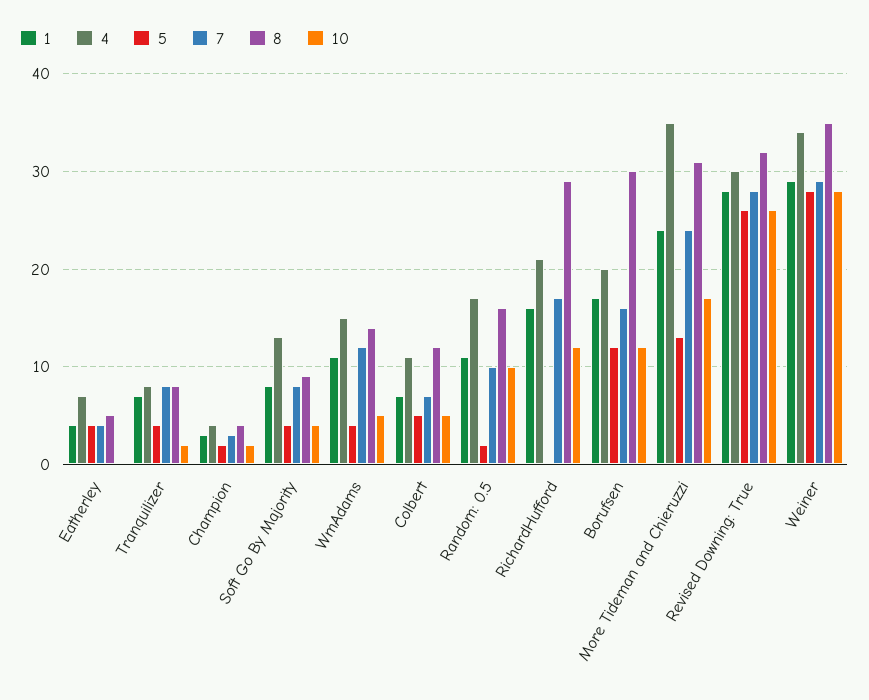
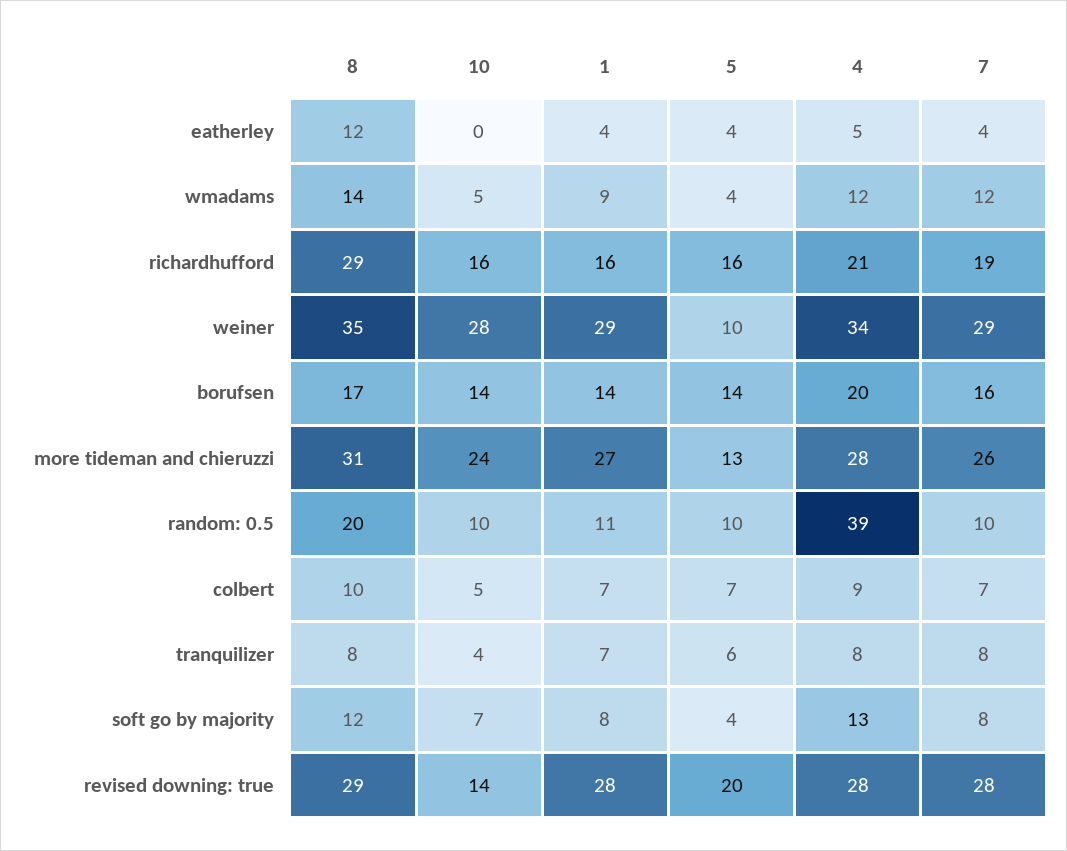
  {
    "1": {
      "Eatherley": 4,
      "Tranquilizer": 7,
-     "Champion": 3,
      "Soft Go By Majority": 8,
-     "WmAdams": 11,
+     "WmAdams": 9,
      "Colbert": 7,
      "Random: 0.5": 11,
      "RichardHufford": 16,
-     "Borufsen": 17,
+     "Borufsen": 14,
-     "More Tideman and Chieruzzi": 24,
+     "More Tideman and Chieruzzi": 27,
      "Revised Downing: True": 28,
      "Weiner": 29
    },
    "4": {
-     "Eatherley": 7,
+     "Eatherley": 5,
      "Tranquilizer": 8,
-     "Champion": 4,
      "Soft Go By Majority": 13,
-     "WmAdams": 15,
+     "WmAdams": 12,
-     "Colbert": 11,
+     "Colbert": 9,
-     "Random: 0.5": 17,
+     "Random: 0.5": 39,
      "RichardHufford": 21,
      "Borufsen": 20,
-     "More Tideman and Chieruzzi": 35,
+     "More Tideman and Chieruzzi": 28,
-     "Revised Downing: True": 30,
+     "Revised Downing: True": 28,
      "Weiner": 34
    },
    "5": {
      "Eatherley": 4,
-     "Tranquilizer": 4,
+     "Tranquilizer": 6,
-     "Champion": 2,
      "Soft Go By Majority": 4,
      "WmAdams": 4,
-     "Colbert": 5,
+     "Colbert": 7,
-     "Random: 0.5": 2,
+     "Random: 0.5": 10,
-     "RichardHufford": 0,
+     "RichardHufford": 16,
-     "Borufsen": 12,
+     "Borufsen": 14,
      "More Tideman and Chieruzzi": 13,
-     "Revised Downing: True": 26,
+     "Revised Downing: True": 20,
-     "Weiner": 28
+     "Weiner": 10
    },
    "7": {
      "Eatherley": 4,
      "Tranquilizer": 8,
-     "Champion": 3,
      "Soft Go By Majority": 8,
      "WmAdams": 12,
      "Colbert": 7,
      "Random: 0.5": 10,
-     "RichardHufford": 17,
+     "RichardHufford": 19,
      "Borufsen": 16,
-     "More Tideman and Chieruzzi": 24,
+     "More Tideman and Chieruzzi": 26,
      "Revised Downing: True": 28,
      "Weiner": 29
    },
    "8": {
-     "Eatherley": 5,
+     "Eatherley": 12,
      "Tranquilizer": 8,
-     "Champion": 4,
-     "Soft Go By Majority": 9,
+     "Soft Go By Majority": 12,
      "WmAdams": 14,
-     "Colbert": 12,
+     "Colbert": 10,
-     "Random: 0.5": 16,
+     "Random: 0.5": 20,
      "RichardHufford": 29,
-     "Borufsen": 30,
+     "Borufsen": 17,
      "More Tideman and Chieruzzi": 31,
-     "Revised Downing: True": 32,
+     "Revised Downing: True": 29,
      "Weiner": 35
    },
    "10": {
      "Eatherley": 0,
-     "Tranquilizer": 2,
+     "Tranquilizer": 4,
-     "Champion": 2,
-     "Soft Go By Majority": 4,
+     "Soft Go By Majority": 7,
      "WmAdams": 5,
      "Colbert": 5,
      "Random: 0.5": 10,
-     "RichardHufford": 12,
+     "RichardHufford": 16,
-     "Borufsen": 12,
+     "Borufsen": 14,
-     "More Tideman and Chieruzzi": 17,
+     "More Tideman and Chieruzzi": 24,
-     "Revised Downing: True": 26,
+     "Revised Downing: True": 14,
      "Weiner": 28
    }
  }

